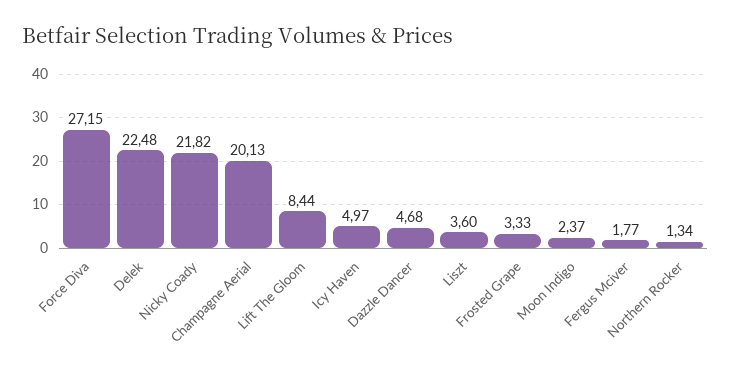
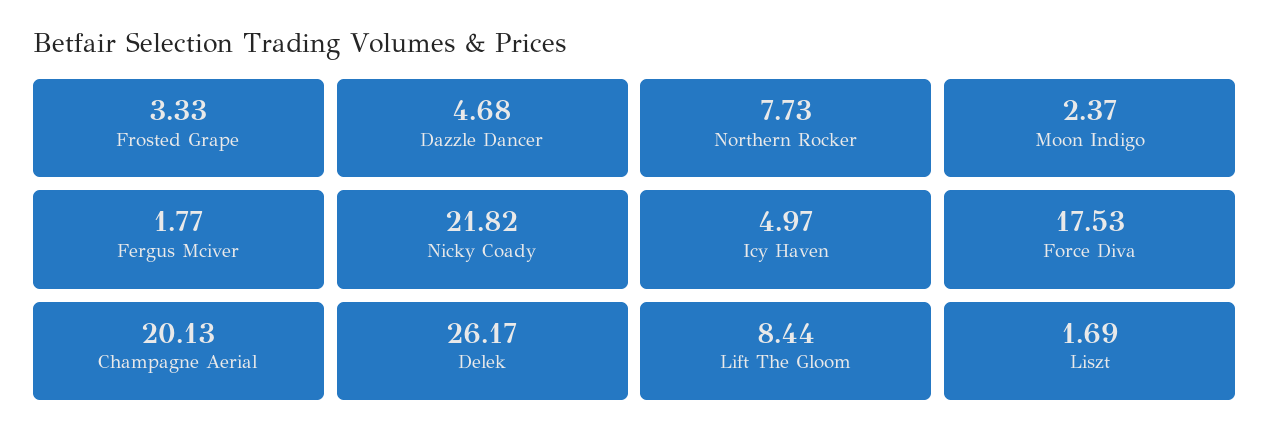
  {
-   "Force Diva": 27.15,
+   "Force Diva": 17.53,
-   "Delek": 22.48,
+   "Delek": 26.17,
    "Nicky Coady": 21.82,
    "Champagne Aerial": 20.13,
    "Lift The Gloom": 8.44,
    "Icy Haven": 4.97,
    "Dazzle Dancer": 4.68,
-   "Liszt": 3.6,
+   "Liszt": 1.69,
    "Frosted Grape": 3.33,
    "Moon Indigo": 2.37,
    "Fergus Mciver": 1.77,
-   "Northern Rocker": 1.34
+   "Northern Rocker": 7.73
  }

